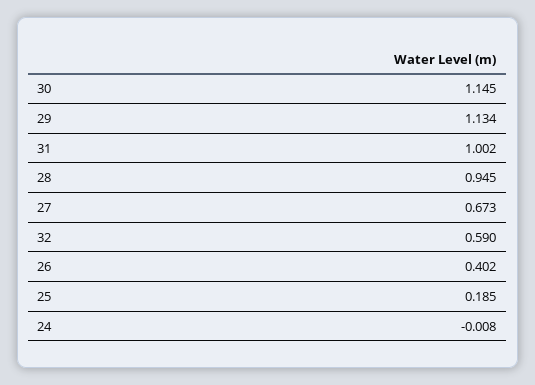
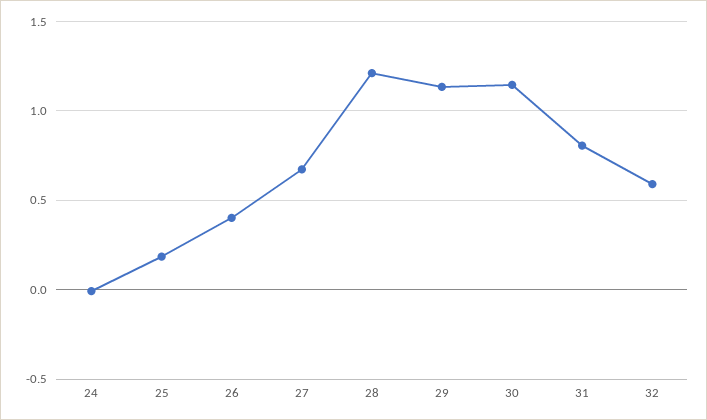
  {
    "30": 1.145,
    "29": 1.134,
-   "31": 1.002,
+   "31": 0.8,
-   "28": 0.945,
+   "28": 1.2,
    "27": 0.673,
    "32": 0.59,
    "26": 0.402,
    "25": 0.185,
    "24": -0.008
  }

